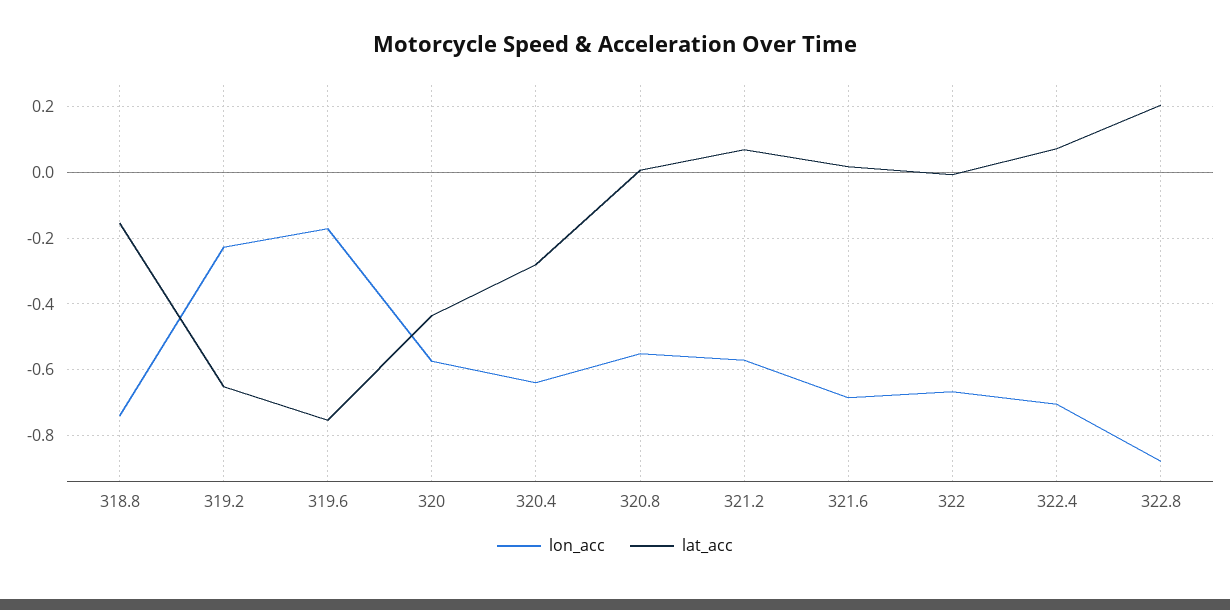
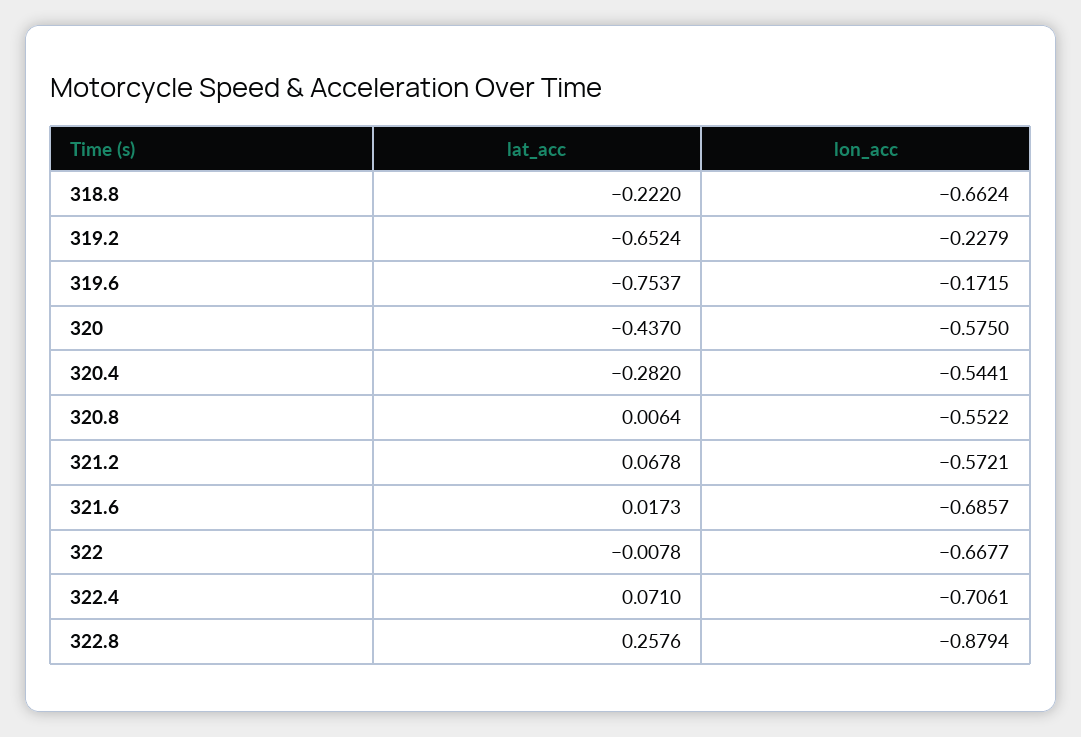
  {
    "lon_acc": {
-     "318.8": -0.74,
+     "318.8": -0.6624,
      "319.2": -0.2279,
      "319.6": -0.1715,
      "320": -0.575,
-     "320.4": -0.64,
+     "320.4": -0.5441,
      "320.8": -0.5522,
      "321.2": -0.5721,
      "321.6": -0.6857,
      "322": -0.6677,
      "322.4": -0.7061,
      "322.8": -0.8794
    },
    "lat_acc": {
-     "318.8": -0.16,
+     "318.8": -0.222,
      "319.2": -0.6524,
      "319.6": -0.7537,
      "320": -0.437,
      "320.4": -0.282,
      "320.8": 0.0064,
      "321.2": 0.0678,
      "321.6": 0.0173,
      "322": -0.0078,
      "322.4": 0.071,
-     "322.8": 0.2
+     "322.8": 0.2576
    }
  }

